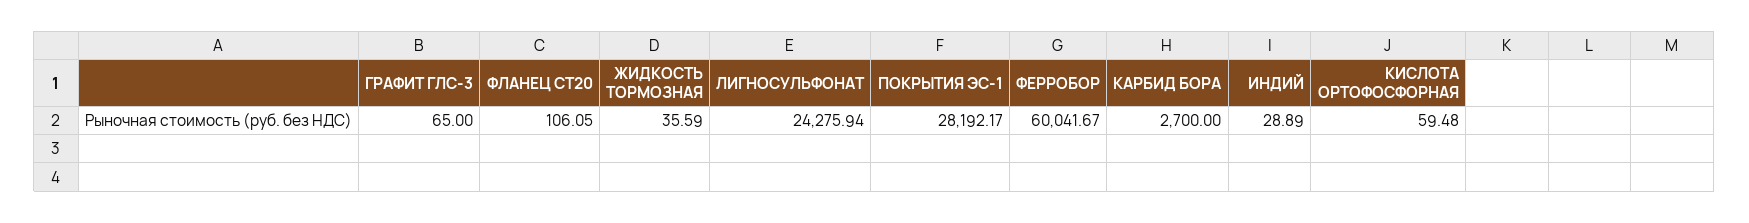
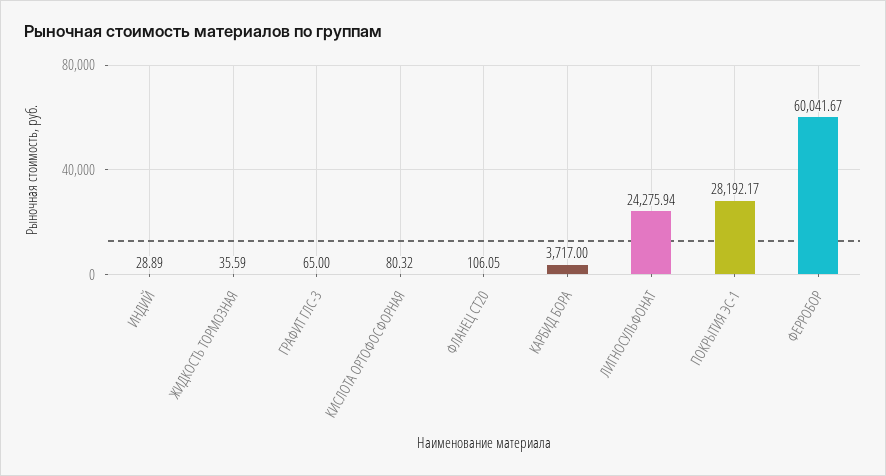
  {
    "ГРАФИТ ГЛС-3": 65,
    "ФЛАНЕЦ СТ20": 106.05,
    "ЖИДКОСТЬ ТОРМОЗНАЯ": 35.59,
    "ЛИГНОСУЛЬФОНАТ": 24275.94,
    "ПОКРЫТИЯ ЭС-1": 28192.17,
    "ФЕРРОБОР": 60041.67,
-   "КАРБИД БОРА": 2700,
+   "КАРБИД БОРА": 3717,
    "ИНДИЙ": 28.89,
-   "КИСЛОТА ОРТОФОСФОРНАЯ": 59.48
+   "КИСЛОТА ОРТОФОСФОРНАЯ": 80.32
  }

